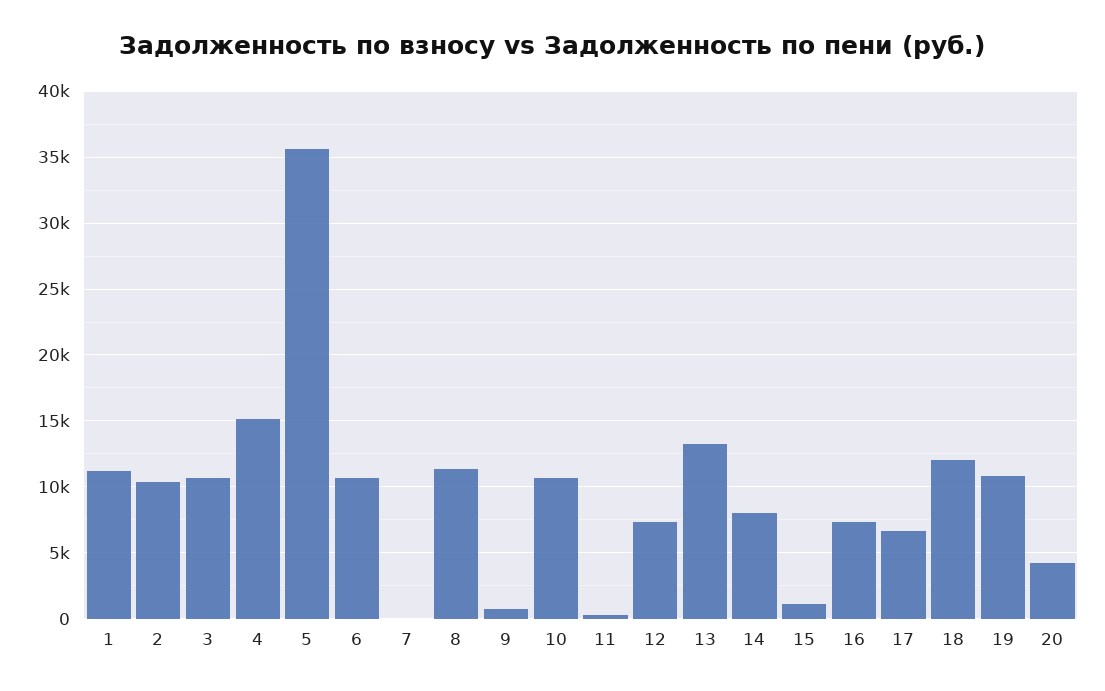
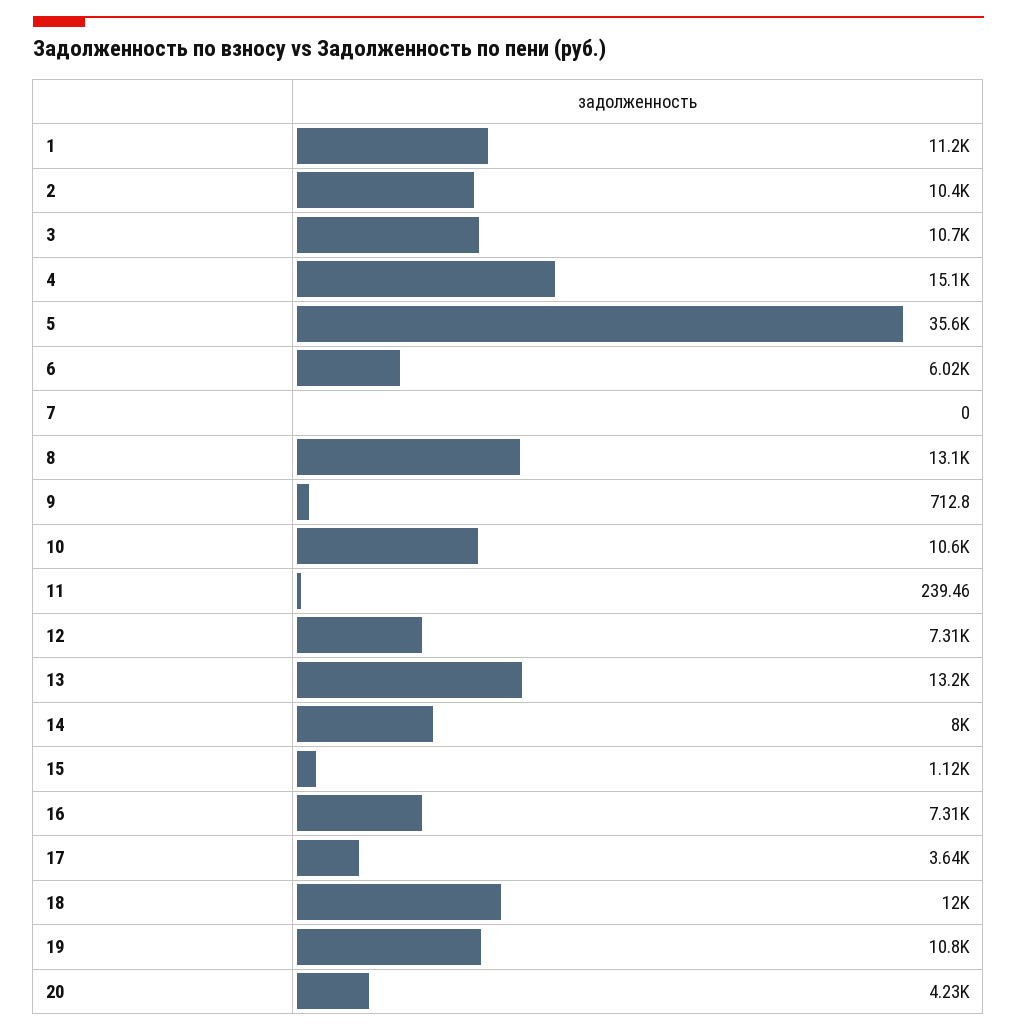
  {
    "1": 11200,
    "2": 10400,
    "3": 10700,
    "4": 15100,
    "5": 35600,
-   "6": 10500,
+   "6": 6020,
    "7": 0,
-   "8": 11500,
+   "8": 13100,
    "9": 712.8,
    "10": 10600,
    "11": 239.46,
    "12": 7310,
    "13": 13200,
    "14": 8000,
    "15": 1120,
    "16": 7310,
-   "17": 6500,
+   "17": 3640,
    "18": 12000,
    "19": 10800,
    "20": 4230
  }

